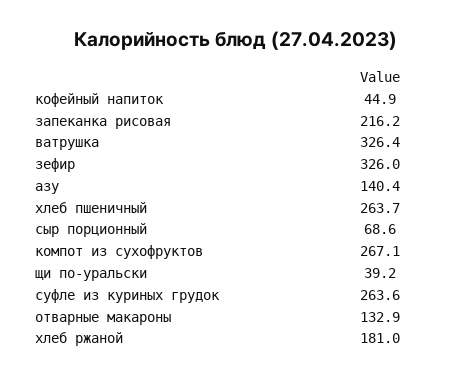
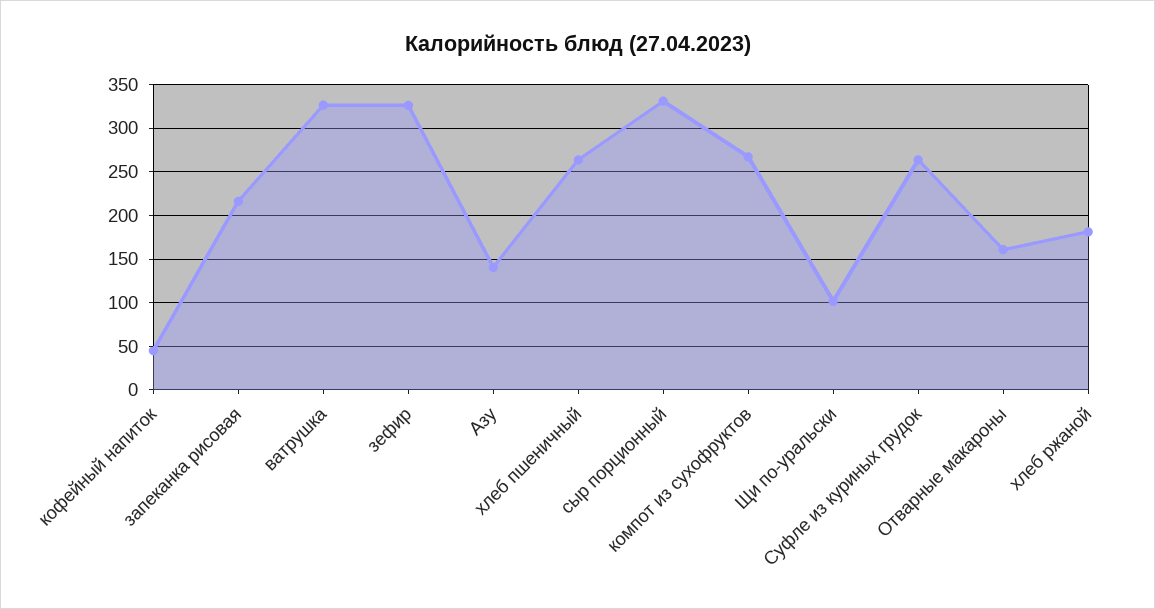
  {
    "кофейный напиток": 44.9,
    "запеканка рисовая": 216.2,
    "ватрушка": 326.4,
    "зефир": 326,
    "азу": 140.4,
    "хлеб пшеничный": 263.7,
-   "сыр порционный": 68.6,
+   "сыр порционный": 330,
    "компот из сухофруктов": 267.1,
-   "щи по-уральски": 39.2,
+   "щи по-уральски": 100,
    "суфле из куриных грудок": 263.6,
-   "отварные макароны": 132.9,
+   "отварные макароны": 160,
    "хлеб ржаной": 181
  }

